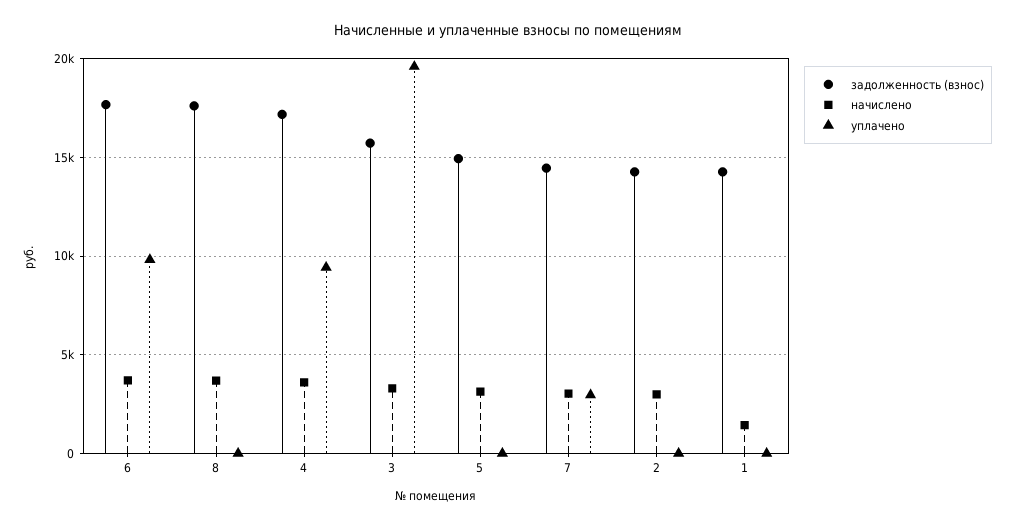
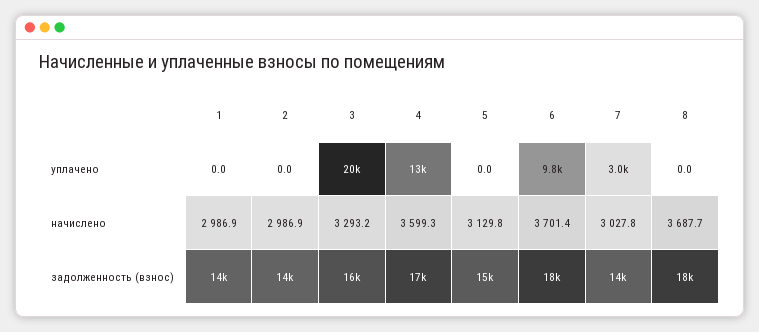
  {
    "задолженность (взнос)": {
      "6": 18000,
      "8": 18000,
      "4": 17000,
      "3": 16000,
      "5": 15000,
      "7": 14000,
      "2": 14000,
      "1": 14000
    },
    "начислено": {
      "6": 3701.4,
      "8": 3687.7,
      "4": 3599.3,
      "3": 3293.2,
      "5": 3129.8,
      "7": 3027.8,
      "2": 2986.9,
-     "1": 1500
+     "1": 2986.9
    },
    "уплачено": {
      "6": 9800,
      "8": 0,
-     "4": 9500,
+     "4": 13000,
      "3": 20000,
      "5": 0,
      "7": 3000,
      "2": 0,
      "1": 0
    }
  }

